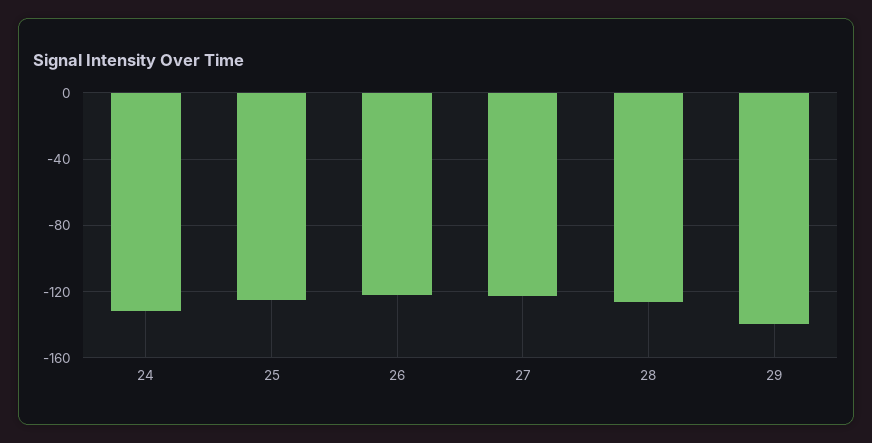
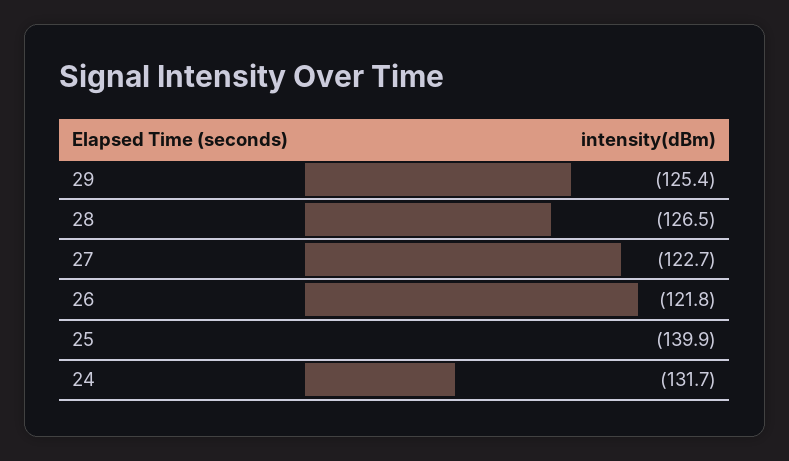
  {
    "24": -131.7,
-   "25": -125,
+   "25": -139.9,
    "26": -121.8,
    "27": -122.7,
    "28": -126.5,
-   "29": -140
+   "29": -125.4
  }

